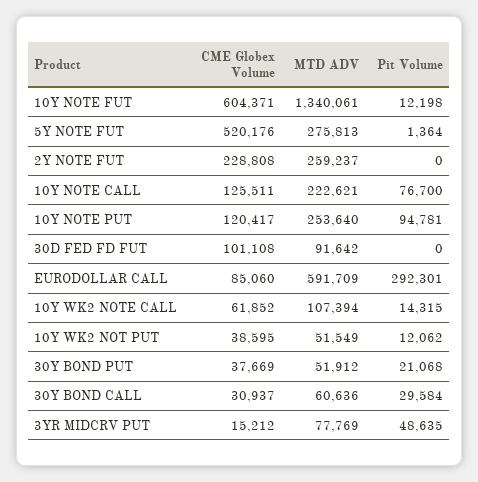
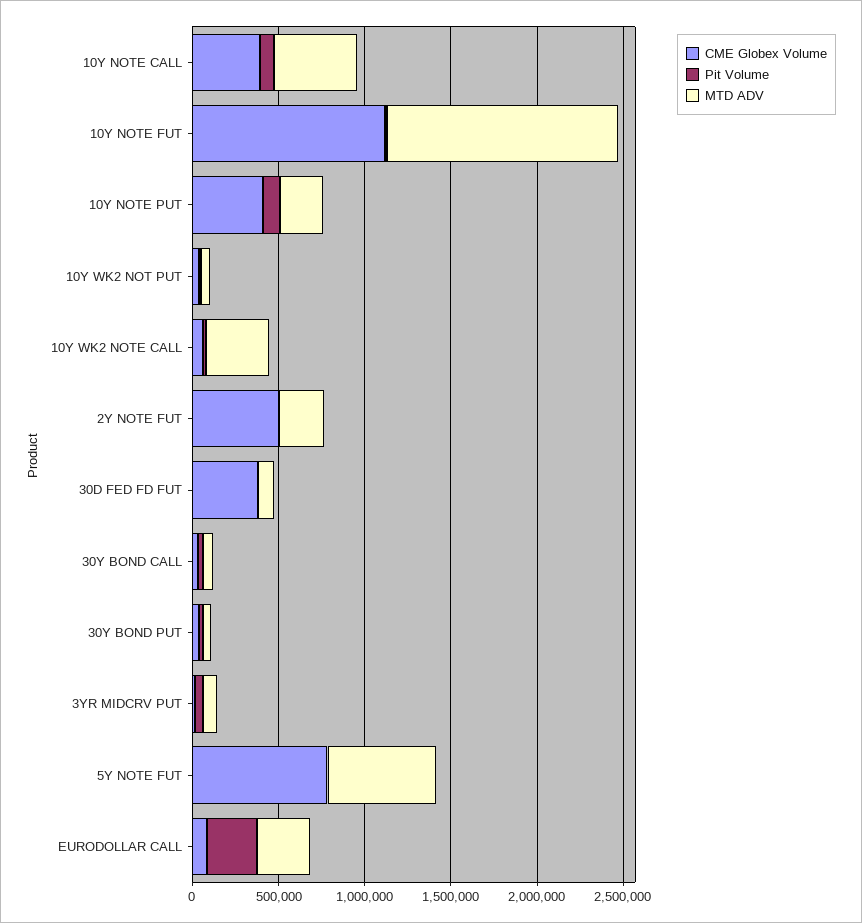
  {
    "CME Globex Volume": {
-     "10Y NOTE FUT": 604371,
+     "10Y NOTE FUT": 1100000,
-     "5Y NOTE FUT": 520176,
+     "5Y NOTE FUT": 800000,
-     "2Y NOTE FUT": 228808,
+     "2Y NOTE FUT": 500000,
-     "10Y NOTE CALL": 125511,
+     "10Y NOTE CALL": 400000,
-     "10Y NOTE PUT": 120417,
+     "10Y NOTE PUT": 400000,
-     "30D FED FD FUT": 101108,
+     "30D FED FD FUT": 400000,
      "EURODOLLAR CALL": 85060,
      "10Y WK2 NOTE CALL": 61852,
      "10Y WK2 NOT PUT": 38595,
      "30Y BOND PUT": 37669,
      "30Y BOND CALL": 30937,
      "3YR MIDCRV PUT": 15212
    },
    "MTD ADV": {
      "10Y NOTE FUT": 1340061,
-     "5Y NOTE FUT": 275813,
+     "5Y NOTE FUT": 600000,
      "2Y NOTE FUT": 259237,
-     "10Y NOTE CALL": 222621,
+     "10Y NOTE CALL": 500000,
      "10Y NOTE PUT": 253640,
      "30D FED FD FUT": 91642,
-     "EURODOLLAR CALL": 591709,
+     "EURODOLLAR CALL": 300000,
-     "10Y WK2 NOTE CALL": 107394,
+     "10Y WK2 NOTE CALL": 400000,
      "10Y WK2 NOT PUT": 51549,
      "30Y BOND PUT": 51912,
      "30Y BOND CALL": 60636,
      "3YR MIDCRV PUT": 77769
    },
    "Pit Volume": {
      "10Y NOTE FUT": 12198,
      "5Y NOTE FUT": 1364,
      "2Y NOTE FUT": 0,
      "10Y NOTE CALL": 76700,
      "10Y NOTE PUT": 94781,
      "30D FED FD FUT": 0,
      "EURODOLLAR CALL": 292301,
      "10Y WK2 NOTE CALL": 14315,
      "10Y WK2 NOT PUT": 12062,
      "30Y BOND PUT": 21068,
      "30Y BOND CALL": 29584,
      "3YR MIDCRV PUT": 48635
    }
  }

